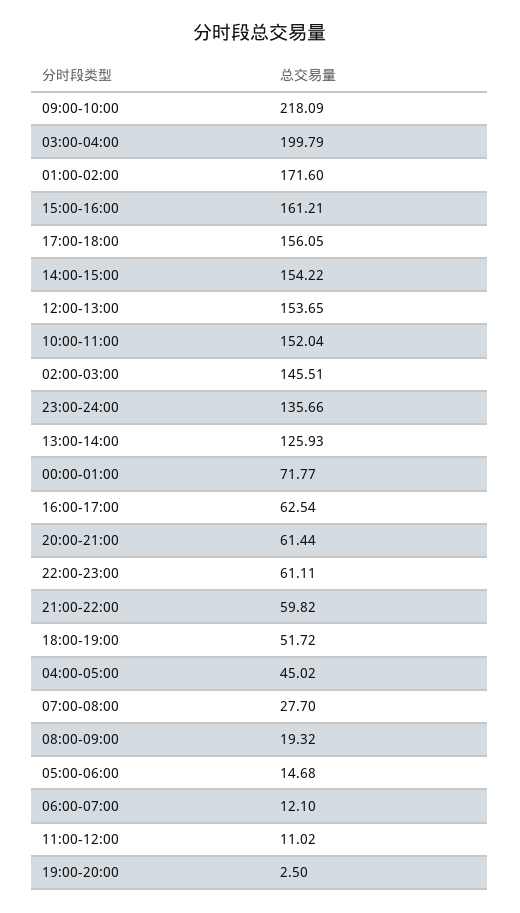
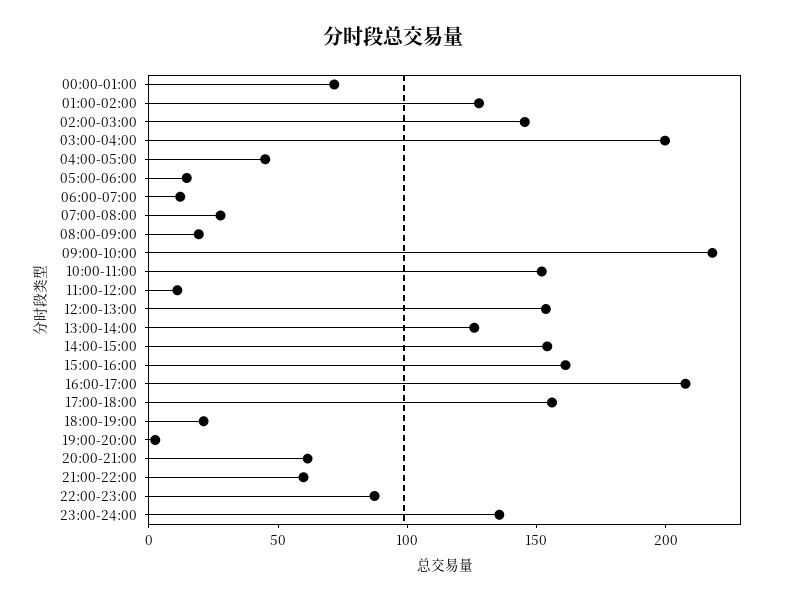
  {
    "09:00-10:00": 218.09,
    "03:00-04:00": 199.79,
-   "01:00-02:00": 171.6,
+   "01:00-02:00": 130,
    "15:00-16:00": 161.21,
    "17:00-18:00": 156.05,
    "14:00-15:00": 154.22,
    "12:00-13:00": 153.65,
    "10:00-11:00": 152.04,
    "02:00-03:00": 145.51,
    "23:00-24:00": 135.66,
    "13:00-14:00": 125.93,
    "00:00-01:00": 71.77,
-   "16:00-17:00": 62.54,
+   "16:00-17:00": 210,
    "20:00-21:00": 61.44,
-   "22:00-23:00": 61.11,
+   "22:00-23:00": 90,
    "21:00-22:00": 59.82,
-   "18:00-19:00": 51.72,
+   "18:00-19:00": 20,
    "04:00-05:00": 45.02,
    "07:00-08:00": 27.7,
    "08:00-09:00": 19.32,
    "05:00-06:00": 14.68,
    "06:00-07:00": 12.1,
    "11:00-12:00": 11.02,
    "19:00-20:00": 2.5
  }

